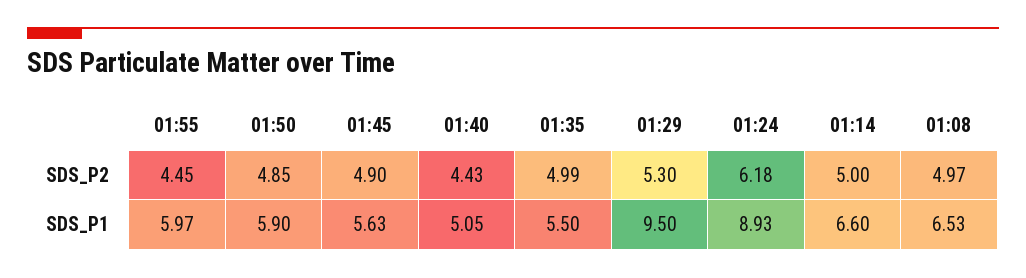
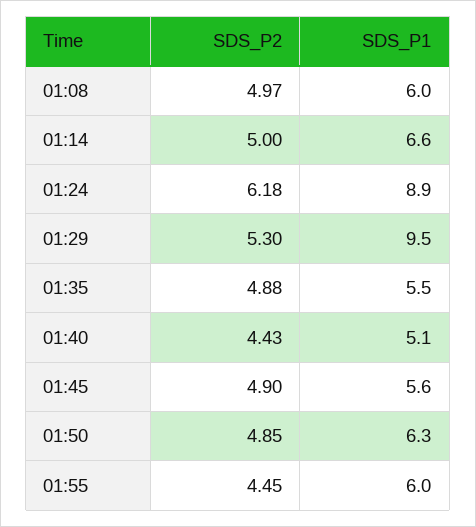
  {
    "01:55": {
      "SDS_P2": 4.45,
      "SDS_P1": 5.97
    },
    "01:50": {
      "SDS_P2": 4.85,
-     "SDS_P1": 5.9
+     "SDS_P1": 6.3
    },
    "01:45": {
      "SDS_P2": 4.9,
      "SDS_P1": 5.63
    },
    "01:40": {
      "SDS_P2": 4.43,
      "SDS_P1": 5.05
    },
    "01:35": {
-     "SDS_P2": 4.99,
+     "SDS_P2": 4.88,
      "SDS_P1": 5.5
    },
    "01:29": {
      "SDS_P2": 5.3,
      "SDS_P1": 9.5
    },
    "01:24": {
      "SDS_P2": 6.18,
      "SDS_P1": 8.93
    },
    "01:14": {
      "SDS_P2": 5,
      "SDS_P1": 6.6
    },
    "01:08": {
      "SDS_P2": 4.97,
-     "SDS_P1": 6.53
+     "SDS_P1": 6
    }
  }

